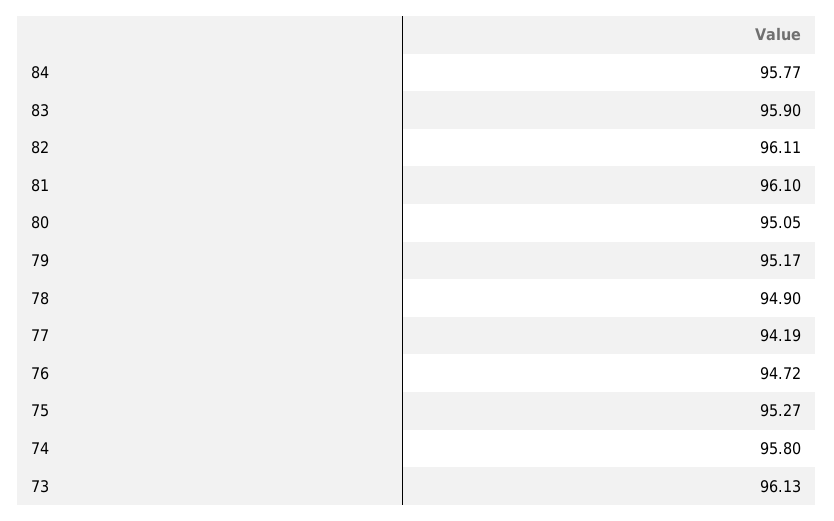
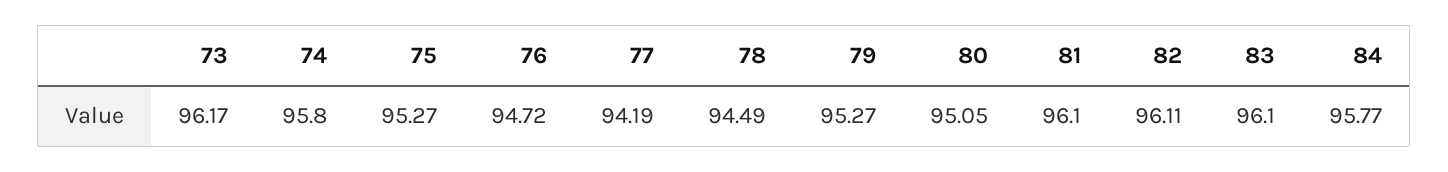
  {
    "84": 95.77,
-   "83": 95.9,
+   "83": 96.1,
    "82": 96.11,
    "81": 96.1,
    "80": 95.05,
-   "79": 95.17,
+   "79": 95.27,
-   "78": 94.9,
+   "78": 94.49,
    "77": 94.19,
    "76": 94.72,
    "75": 95.27,
    "74": 95.8,
-   "73": 96.13
+   "73": 96.17
  }

